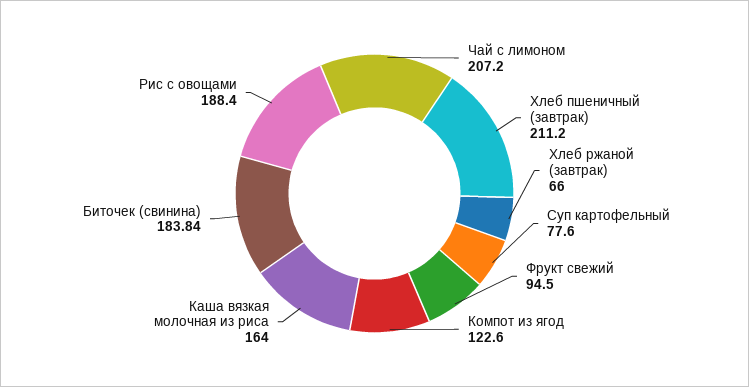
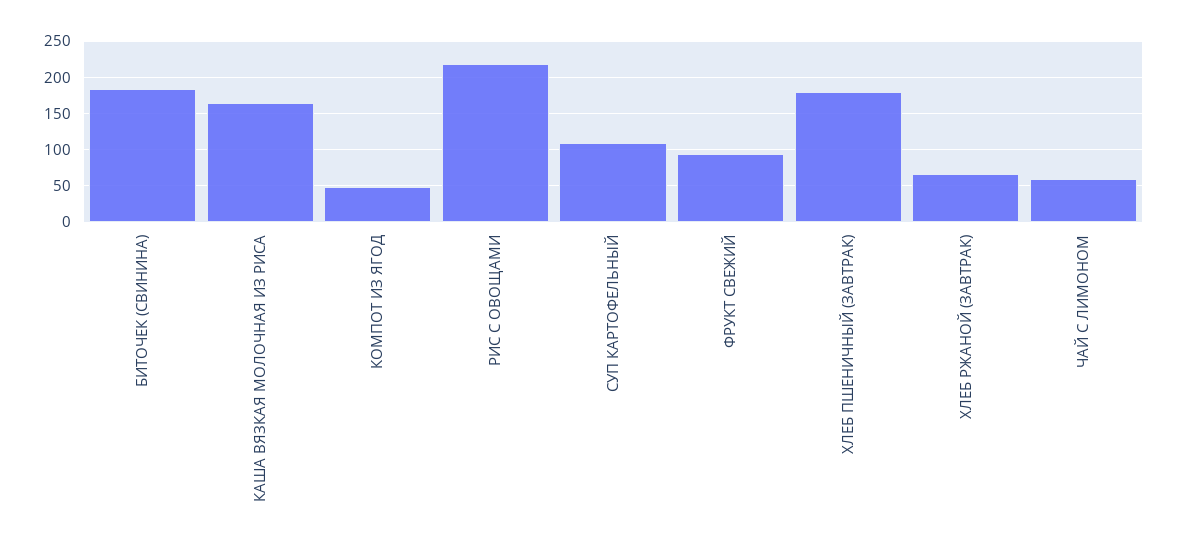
  {
-   "Чай с лимоном": 207.2,
+   "Чай с лимоном": 60,
-   "Хлеб пшеничный (завтрак)": 211.2,
+   "Хлеб пшеничный (завтрак)": 180,
    "Хлеб ржаной (завтрак)": 66,
-   "Суп картофельный": 77.6,
+   "Суп картофельный": 110,
    "Фрукт свежий": 94.5,
-   "Компот из ягод": 122.6,
+   "Компот из ягод": 50,
    "Каша вязкая молочная из риса": 164,
    "Биточек (свинина)": 183.84,
-   "Рис с овощами": 188.4
+   "Рис с овощами": 220
  }

